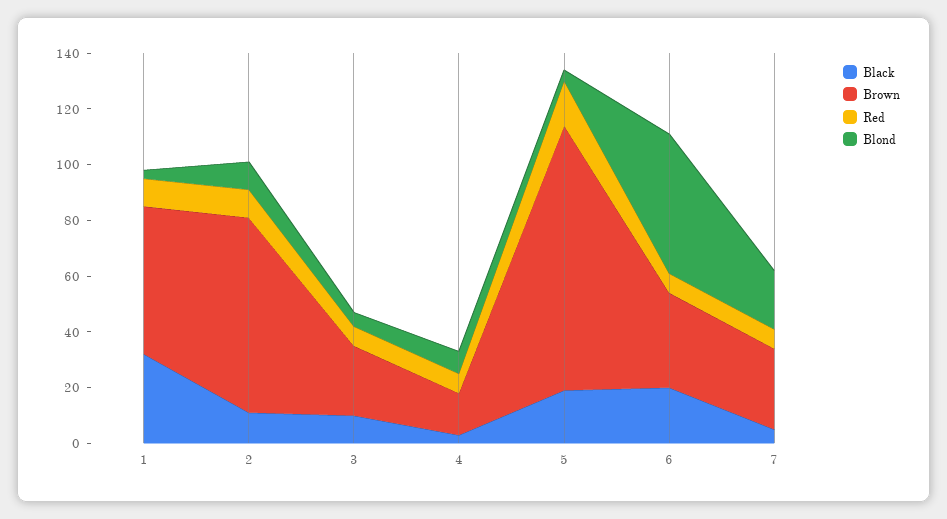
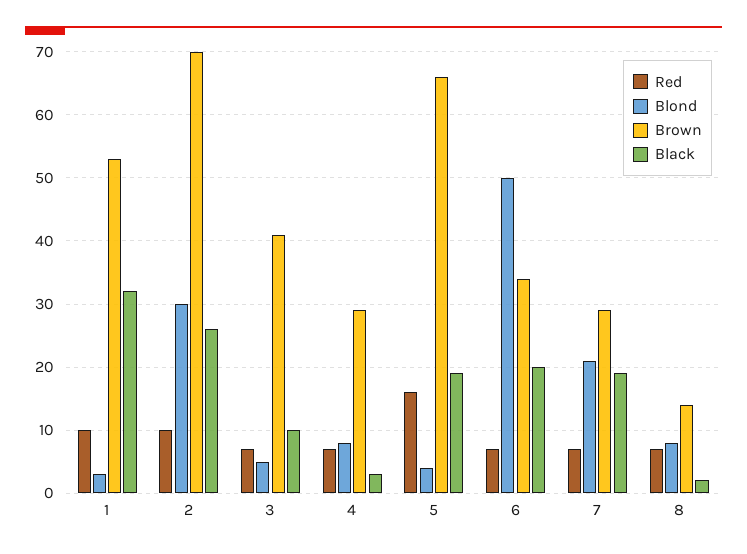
  {
    "Black": {
      "1": 32,
-     "2": 10,
+     "2": 26,
      "3": 10,
      "4": 3,
      "5": 19,
      "6": 20,
-     "7": 5
+     "7": 19,
+     "8": 2
    },
    "Brown": {
      "1": 53,
      "2": 70,
-     "3": 25,
+     "3": 41,
-     "4": 15,
+     "4": 29,
-     "5": 95,
+     "5": 66,
      "6": 34,
-     "7": 29
+     "7": 29,
+     "8": 14
    },
    "Red": {
      "1": 10,
      "2": 10,
      "3": 7,
      "4": 7,
      "5": 16,
      "6": 7,
-     "7": 7
+     "7": 7,
+     "8": 7
    },
    "Blond": {
      "1": 3,
-     "2": 10,
+     "2": 30,
      "3": 5,
      "4": 8,
      "5": 4,
      "6": 50,
-     "7": 21
+     "7": 21,
+     "8": 8
    }
  }

